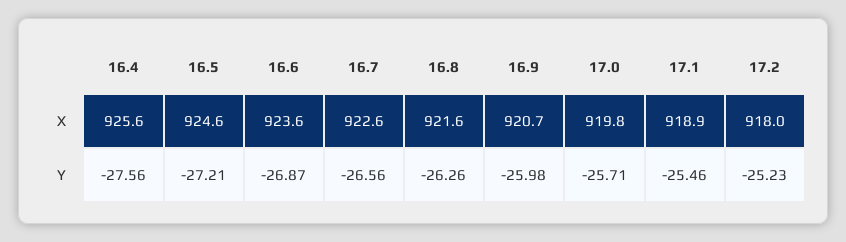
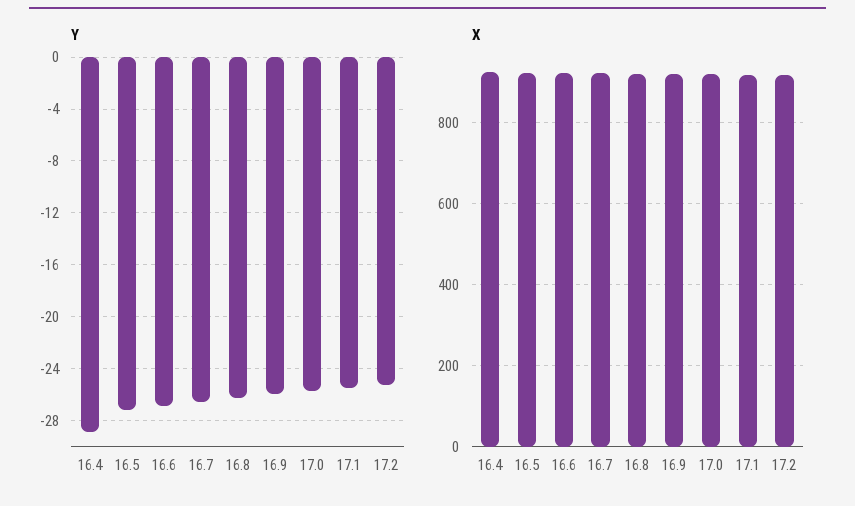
  {
    "X": {
      "16.4": 925.6,
      "16.5": 924.6,
      "16.6": 923.6,
      "16.7": 922.6,
      "16.8": 921.6,
      "16.9": 920.7,
      "17.0": 919.8,
      "17.1": 918.9,
      "17.2": 918
    },
    "Y": {
-     "16.4": -27.56,
+     "16.4": -29,
      "16.5": -27.21,
      "16.6": -26.87,
      "16.7": -26.56,
      "16.8": -26.26,
      "16.9": -25.98,
      "17.0": -25.71,
      "17.1": -25.46,
      "17.2": -25.23
    }
  }

